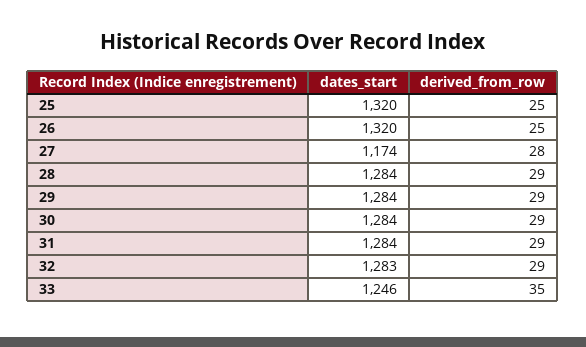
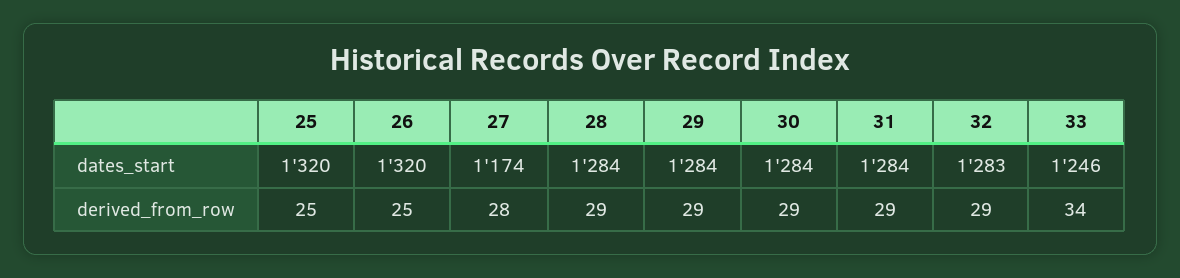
  {
    "dates_start": {
      "25": 1320,
      "26": 1320,
      "27": 1174,
      "28": 1284,
      "29": 1284,
      "30": 1284,
      "31": 1284,
      "32": 1283,
      "33": 1246
    },
    "derived_from_row": {
      "25": 25,
      "26": 25,
      "27": 28,
      "28": 29,
      "29": 29,
      "30": 29,
      "31": 29,
      "32": 29,
-     "33": 35
+     "33": 34
    }
  }

